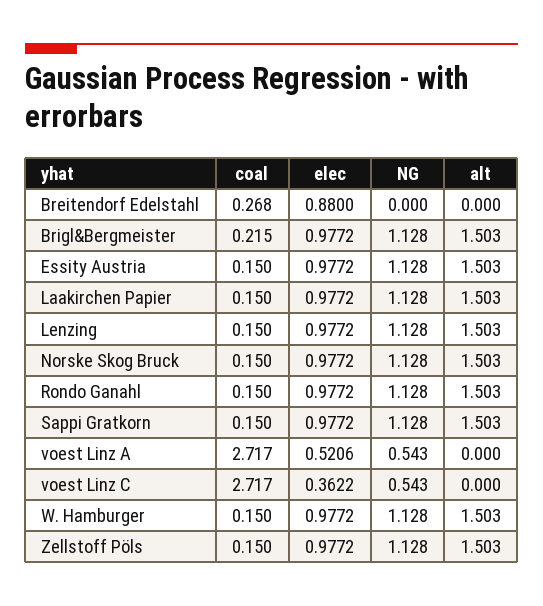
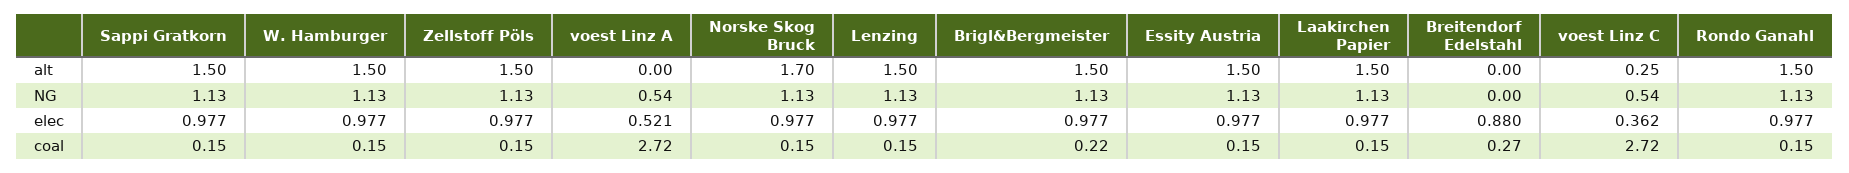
  {
    "coal": {
      "Breitendorf Edelstahl": 0.268,
      "Brigl&Bergmeister": 0.215,
      "Essity Austria": 0.15,
      "Laakirchen Papier": 0.15,
      "Lenzing": 0.15,
      "Norske Skog Bruck": 0.15,
      "Rondo Ganahl": 0.15,
      "Sappi Gratkorn": 0.15,
      "voest Linz A": 2.717,
      "voest Linz C": 2.717,
      "W. Hamburger": 0.15,
      "Zellstoff Pöls": 0.15
    },
    "elec": {
      "Breitendorf Edelstahl": 0.88,
      "Brigl&Bergmeister": 0.9772,
      "Essity Austria": 0.9772,
      "Laakirchen Papier": 0.9772,
      "Lenzing": 0.9772,
      "Norske Skog Bruck": 0.9772,
      "Rondo Ganahl": 0.9772,
      "Sappi Gratkorn": 0.9772,
      "voest Linz A": 0.5206,
      "voest Linz C": 0.3622,
      "W. Hamburger": 0.9772,
      "Zellstoff Pöls": 0.9772
    },
    "NG": {
      "Breitendorf Edelstahl": 0,
      "Brigl&Bergmeister": 1.128,
      "Essity Austria": 1.128,
      "Laakirchen Papier": 1.128,
      "Lenzing": 1.128,
      "Norske Skog Bruck": 1.128,
      "Rondo Ganahl": 1.128,
      "Sappi Gratkorn": 1.128,
      "voest Linz A": 0.543,
      "voest Linz C": 0.543,
      "W. Hamburger": 1.128,
      "Zellstoff Pöls": 1.128
    },
    "alt": {
      "Breitendorf Edelstahl": 0,
      "Brigl&Bergmeister": 1.503,
      "Essity Austria": 1.503,
      "Laakirchen Papier": 1.503,
      "Lenzing": 1.503,
-     "Norske Skog Bruck": 1.503,
+     "Norske Skog Bruck": 1.7,
      "Rondo Ganahl": 1.503,
      "Sappi Gratkorn": 1.503,
      "voest Linz A": 0,
-     "voest Linz C": 0,
+     "voest Linz C": 0.25,
      "W. Hamburger": 1.503,
      "Zellstoff Pöls": 1.503
    }
  }

